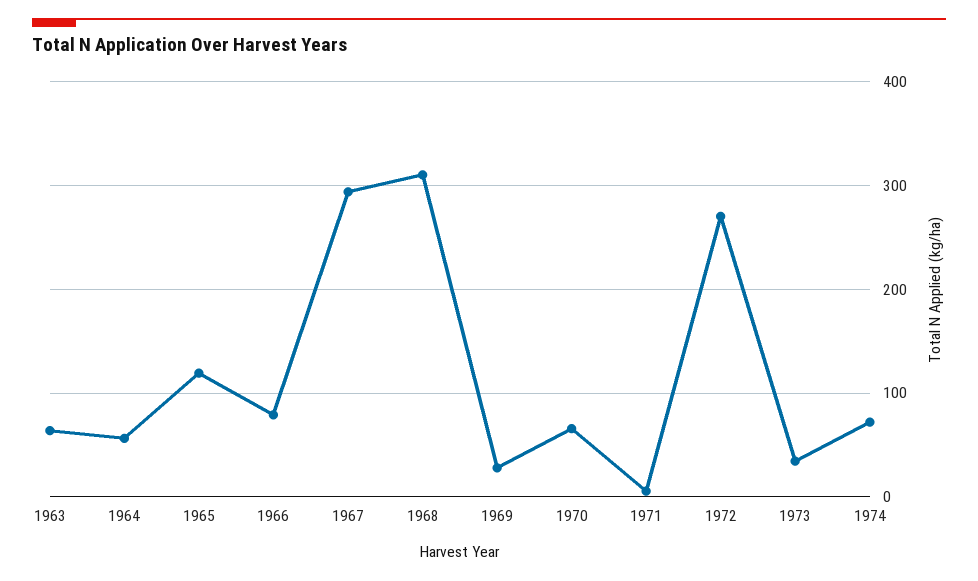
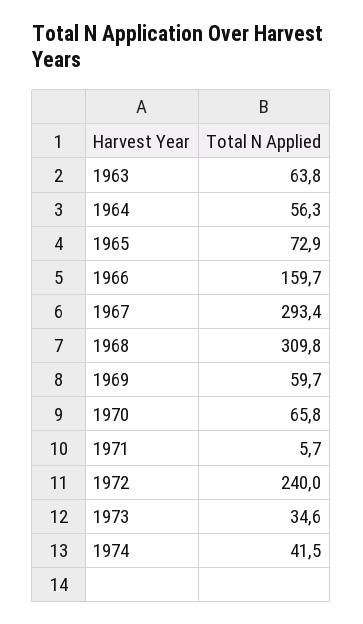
  {
    "1963": 63.8,
    "1964": 56.3,
-   "1965": 120,
+   "1965": 72.9,
-   "1966": 80,
+   "1966": 159.7,
    "1967": 293.4,
    "1968": 309.8,
-   "1969": 30,
+   "1969": 59.7,
    "1970": 65.8,
    "1971": 5.7,
-   "1972": 270,
+   "1972": 240,
    "1973": 34.6,
-   "1974": 70
+   "1974": 41.5
  }

